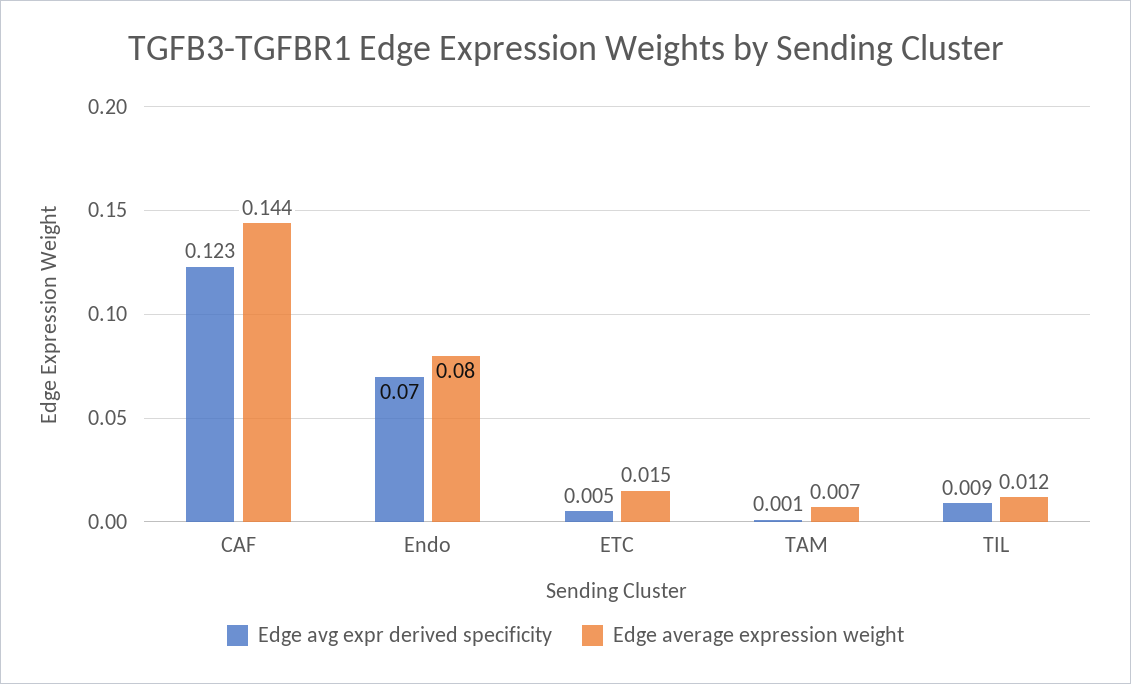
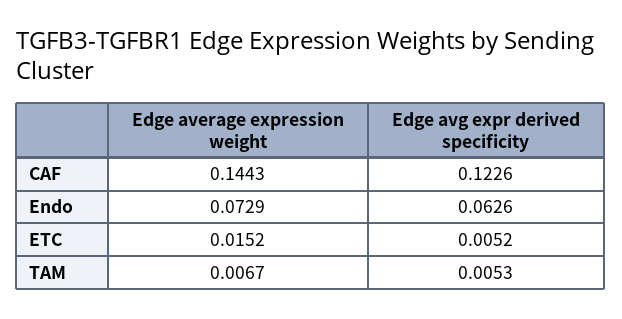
  {
    "Edge avg expr derived specificity": {
      "CAF": 0.1226,
-     "Endo": 0.07,
+     "Endo": 0.0626,
      "ETC": 0.0052,
-     "TAM": 0.001,
+     "TAM": 0.0053
-     "TIL": 0.009
    },
    "Edge average expression weight": {
      "CAF": 0.1443,
-     "Endo": 0.08,
+     "Endo": 0.0729,
      "ETC": 0.0152,
-     "TAM": 0.0067,
+     "TAM": 0.0067
-     "TIL": 0.012
    }
  }

